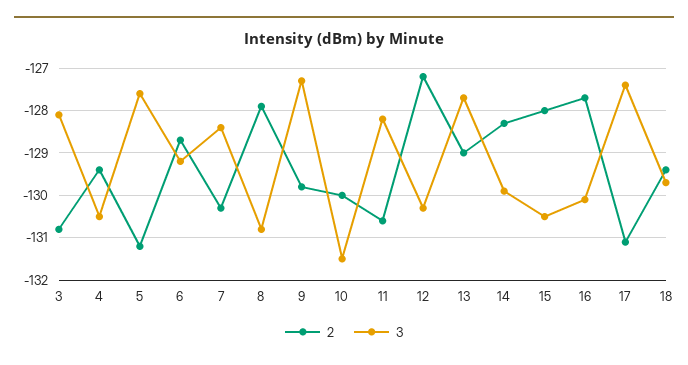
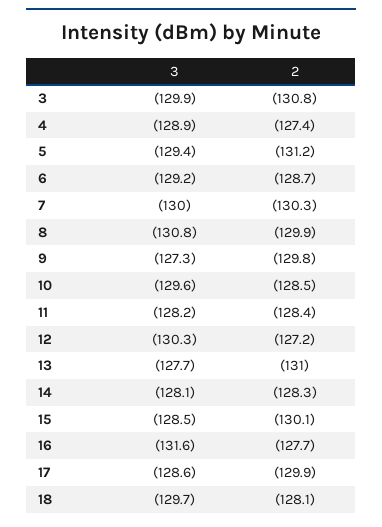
  {
    "2": {
      "3": -130.8,
-     "4": -129.5,
+     "4": -127.4,
      "5": -131.2,
      "6": -128.7,
      "7": -130.3,
-     "8": -128,
+     "8": -129.9,
      "9": -129.8,
-     "10": -130,
+     "10": -128.5,
-     "11": -130.5,
+     "11": -128.4,
      "12": -127.2,
-     "13": -129,
+     "13": -131,
      "14": -128.3,
-     "15": -128,
+     "15": -130.1,
      "16": -127.7,
-     "17": -131,
+     "17": -129.9,
-     "18": -129.5
+     "18": -128.1
    },
    "3": {
-     "3": -128,
+     "3": -129.9,
-     "4": -130.5,
+     "4": -128.9,
-     "5": -127.5,
+     "5": -129.4,
      "6": -129.2,
-     "7": -128.5,
+     "7": -130,
      "8": -130.8,
      "9": -127.3,
-     "10": -131.5,
+     "10": -129.6,
      "11": -128.2,
      "12": -130.3,
      "13": -127.7,
-     "14": -130,
+     "14": -128.1,
-     "15": -130.5,
+     "15": -128.5,
-     "16": -130,
+     "16": -131.6,
-     "17": -127.5,
+     "17": -128.6,
      "18": -129.7
    }
  }

